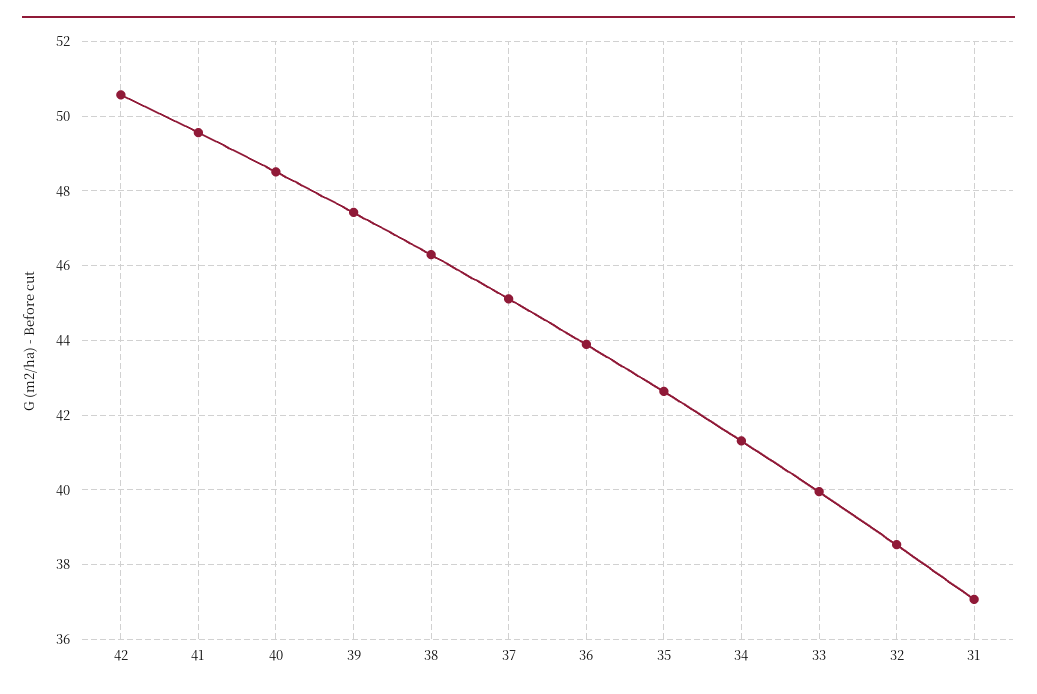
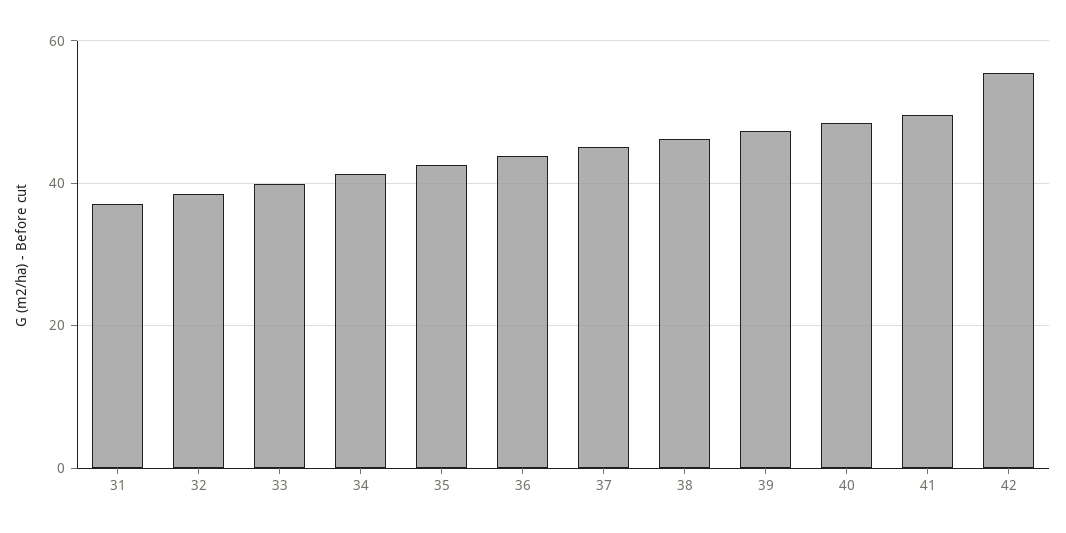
  {
-   "42": 50.6,
+   "42": 56,
    "41": 49.6,
    "40": 48.6,
    "39": 47.4,
    "38": 46.2,
    "37": 45.2,
    "36": 43.8,
    "35": 42.6,
    "34": 41.4,
    "33": 40,
    "32": 38.6,
    "31": 37
  }

